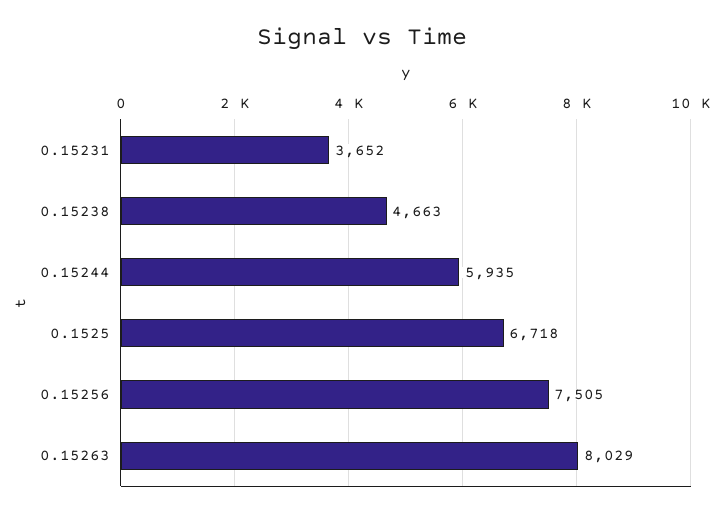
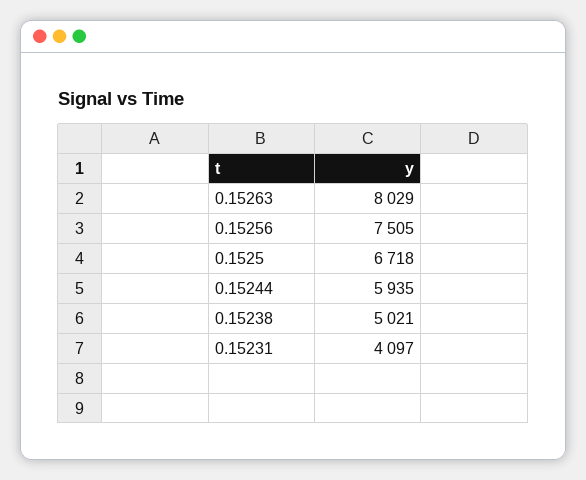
  {
-   "0.15231": 3652,
+   "0.15231": 4097,
-   "0.15238": 4663,
+   "0.15238": 5021,
    "0.15244": 5935,
    "0.1525": 6718,
    "0.15256": 7505,
    "0.15263": 8029
  }

